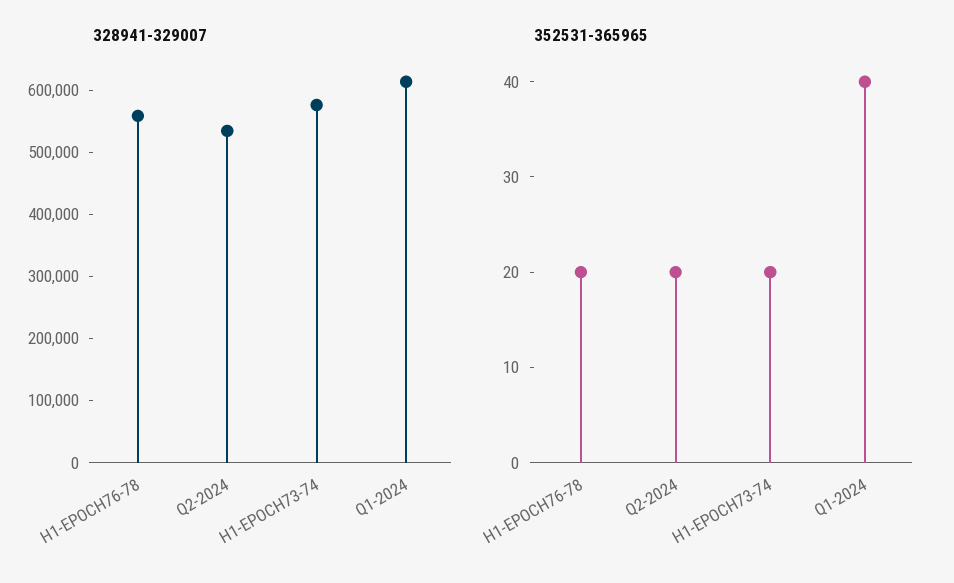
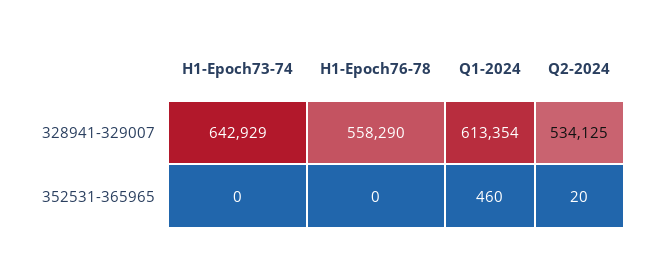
  {
    "328941-329007": {
      "H1-EPOCH76-78": 558290,
      "Q2-2024": 534125,
-     "H1-EPOCH73-74": 580000,
+     "H1-EPOCH73-74": 642929,
      "Q1-2024": 613354
    },
    "352531-365965": {
-     "H1-EPOCH76-78": 20,
+     "H1-EPOCH76-78": 0,
      "Q2-2024": 20,
-     "H1-EPOCH73-74": 20,
+     "H1-EPOCH73-74": 0,
-     "Q1-2024": 40
+     "Q1-2024": 460
    }
  }

